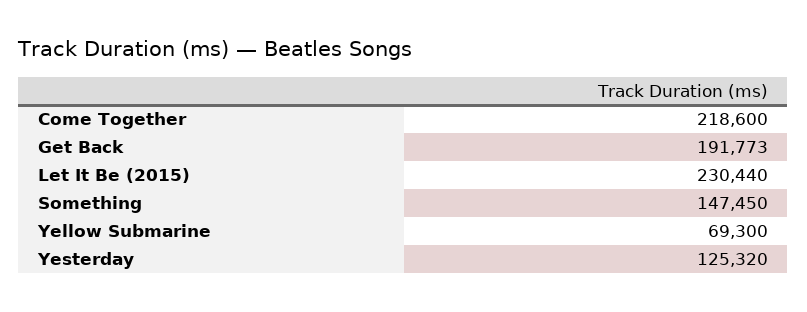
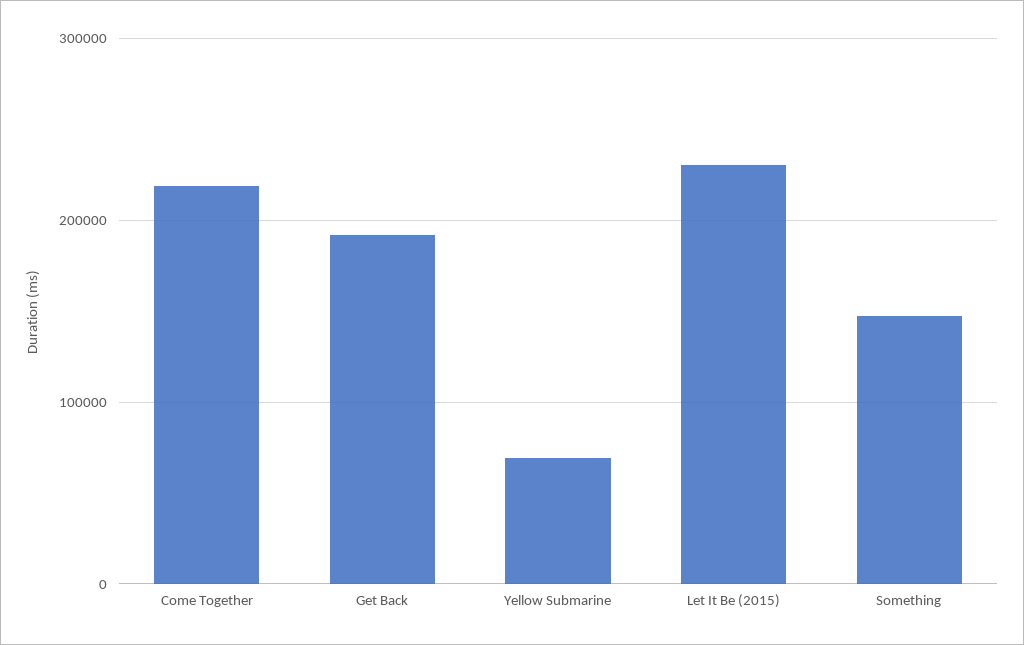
  {
    "Come Together": 218600,
    "Get Back": 191773,
    "Let It Be (2015)": 230440,
    "Something": 147450,
-   "Yellow Submarine": 69300,
+   "Yellow Submarine": 69300
-   "Yesterday": 125320
  }

